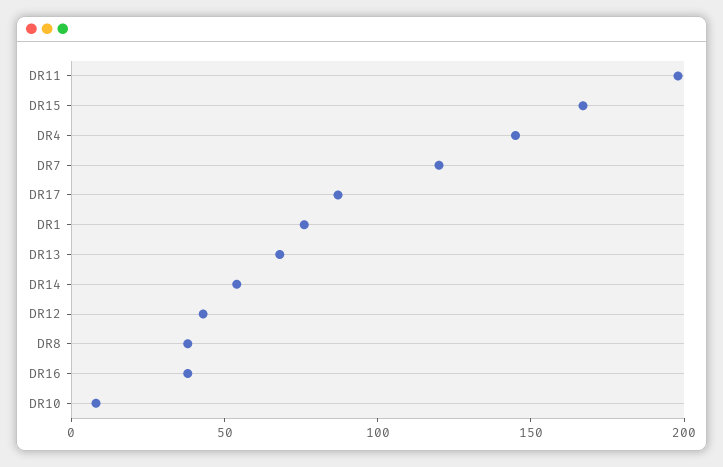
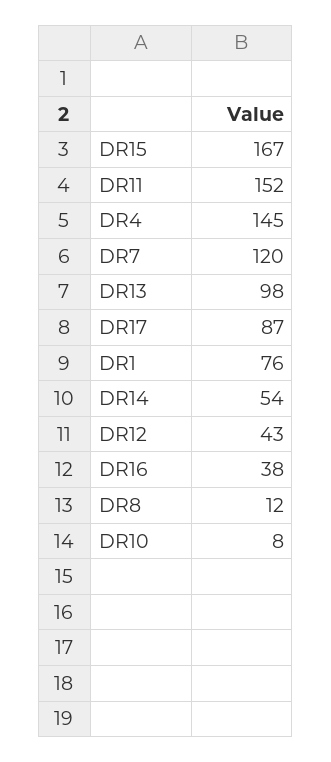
  {
-   "DR11": 200,
+   "DR11": 152,
    "DR15": 167,
    "DR4": 145,
    "DR7": 120,
    "DR17": 87,
    "DR1": 76,
-   "DR13": 70,
+   "DR13": 98,
    "DR14": 54,
    "DR12": 43,
-   "DR8": 40,
+   "DR8": 12,
    "DR16": 38,
    "DR10": 8
  }

